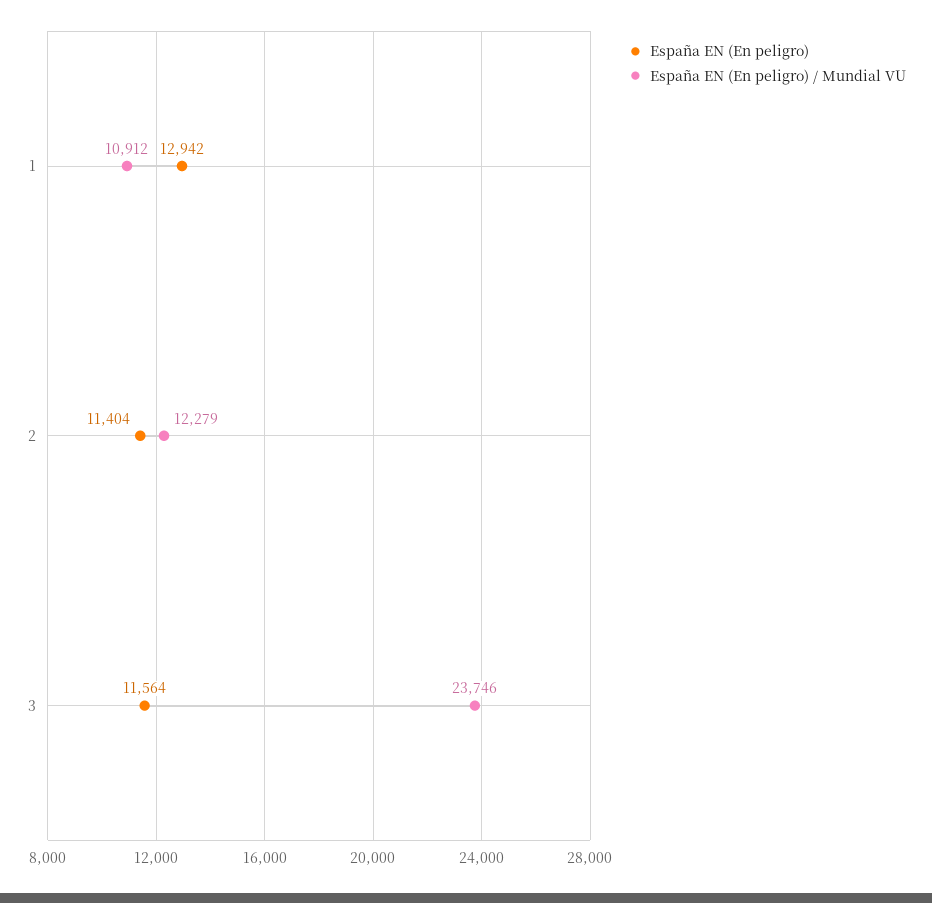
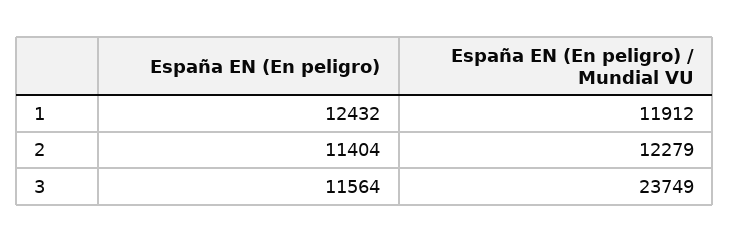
  {
    "España EN (En peligro)": {
-     "1": 12942,
+     "1": 12432,
      "2": 11404,
      "3": 11564
    },
    "España EN (En peligro) / Mundial VU": {
-     "1": 10912,
+     "1": 11912,
      "2": 12279,
-     "3": 23746
+     "3": 23749
    }
  }

